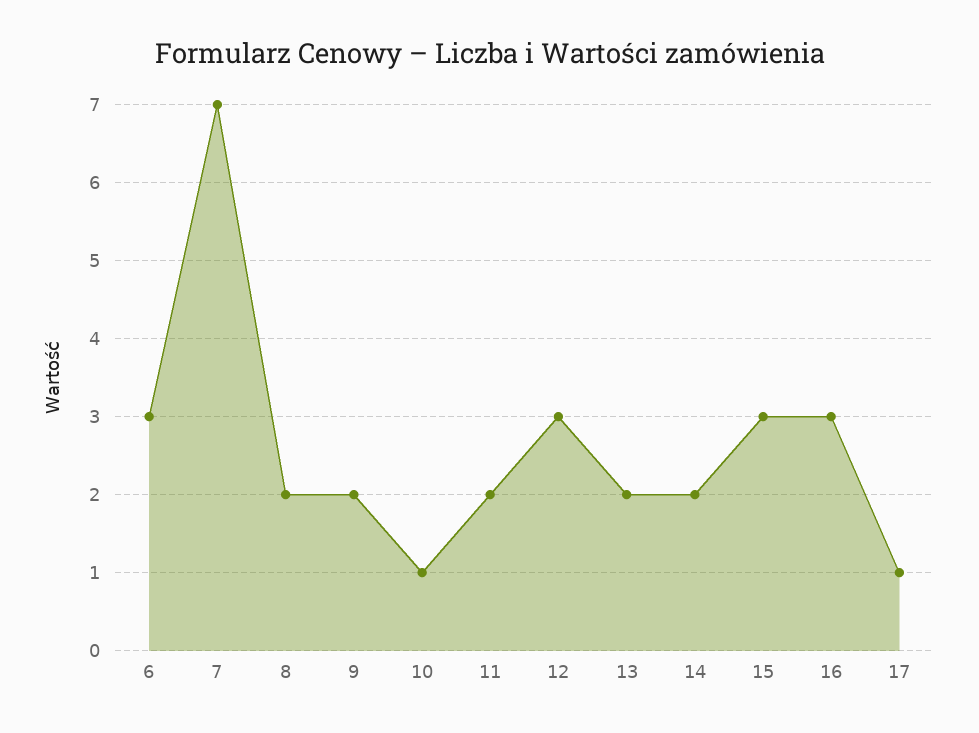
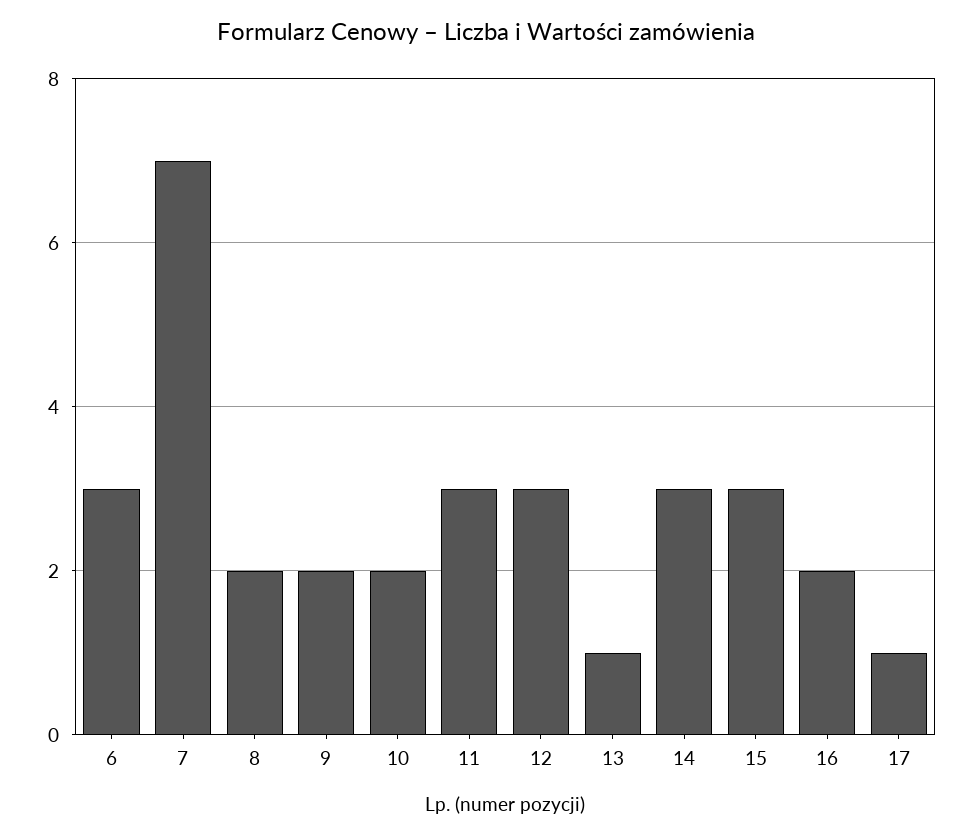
  {
    "6": 3,
    "7": 7,
    "8": 2,
    "9": 2,
-   "10": 1,
+   "10": 2,
-   "11": 2,
+   "11": 3,
    "12": 3,
-   "13": 2,
+   "13": 1,
-   "14": 2,
+   "14": 3,
    "15": 3,
-   "16": 3,
+   "16": 2,
    "17": 1
  }

